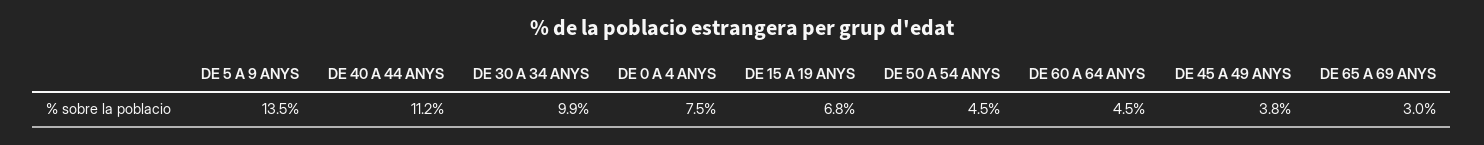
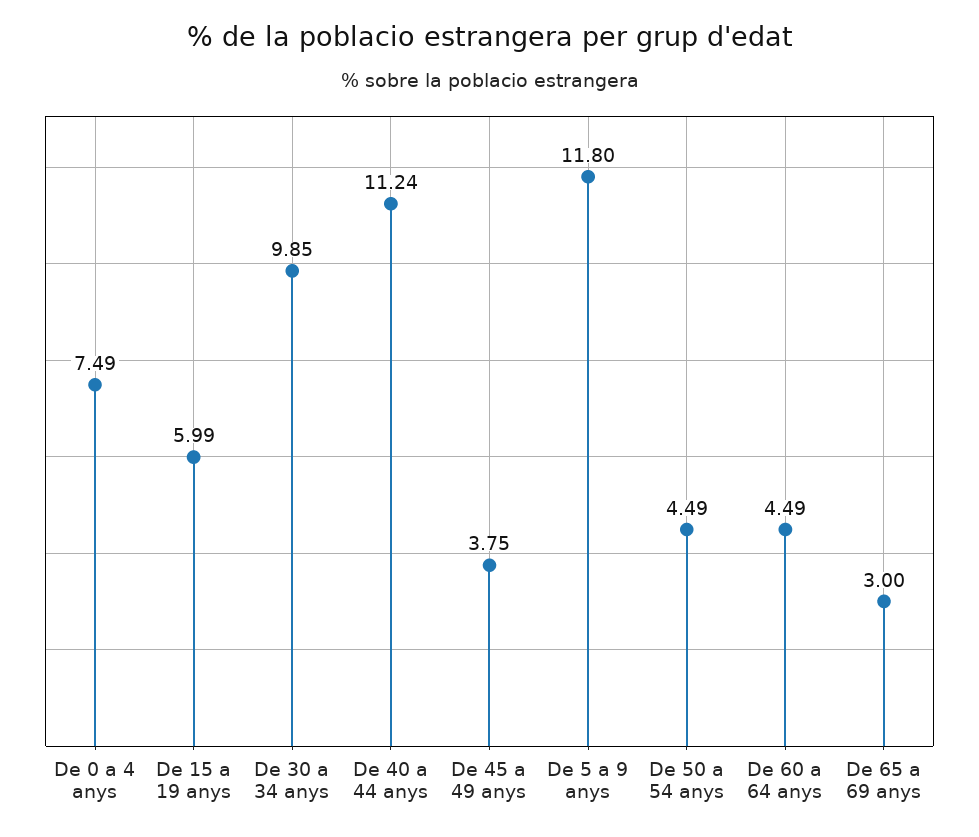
  {
-   "DE 5 A 9 ANYS": 13.5,
+   "DE 5 A 9 ANYS": 11.8,
    "DE 40 A 44 ANYS": 11.24,
    "DE 30 A 34 ANYS": 9.85,
    "DE 0 A 4 ANYS": 7.49,
-   "DE 15 A 19 ANYS": 6.8,
+   "DE 15 A 19 ANYS": 5.99,
    "DE 50 A 54 ANYS": 4.49,
    "DE 60 A 64 ANYS": 4.49,
    "DE 45 A 49 ANYS": 3.75,
    "DE 65 A 69 ANYS": 3
  }

